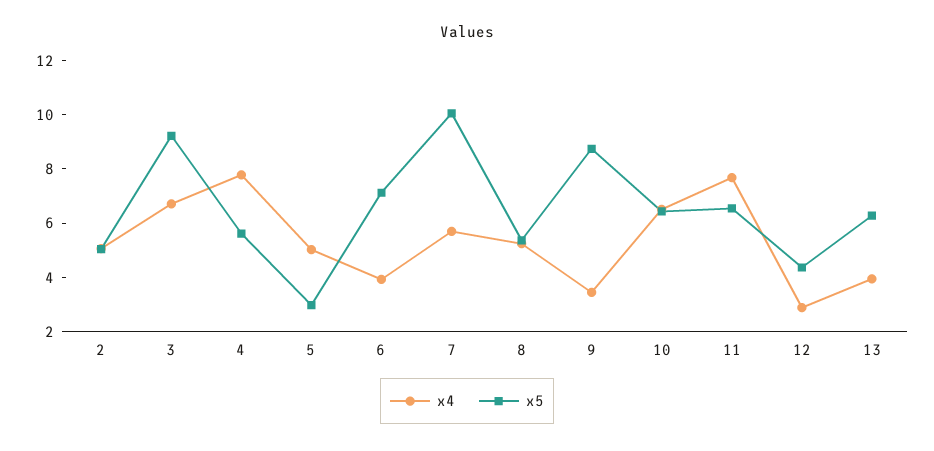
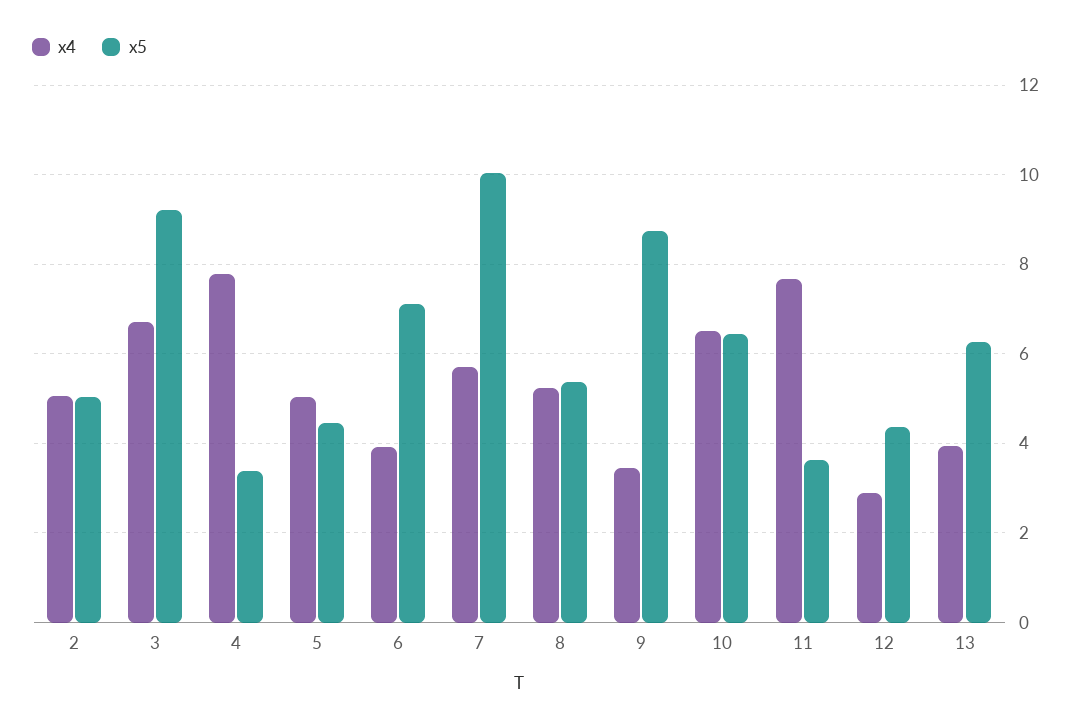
  {
    "x4": {
      "2": 5,
      "3": 6.8,
      "4": 7.8,
      "5": 5,
      "6": 4,
      "7": 5.8,
      "8": 5.2,
      "9": 3.4,
      "10": 6.6,
      "11": 7.6,
      "12": 2.8,
      "13": 4
    },
    "x5": {
      "2": 5,
      "3": 9.2,
-     "4": 5.5,
+     "4": 3.4,
-     "5": 3,
+     "5": 4.4,
      "6": 7.2,
      "7": 10,
      "8": 5.4,
      "9": 8.8,
      "10": 6.4,
-     "11": 6.5,
+     "11": 3.6,
      "12": 4.4,
      "13": 6.2
    }
  }

